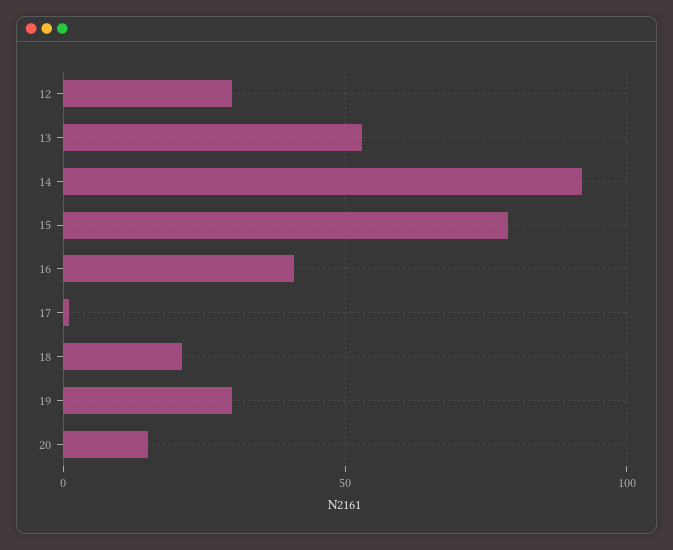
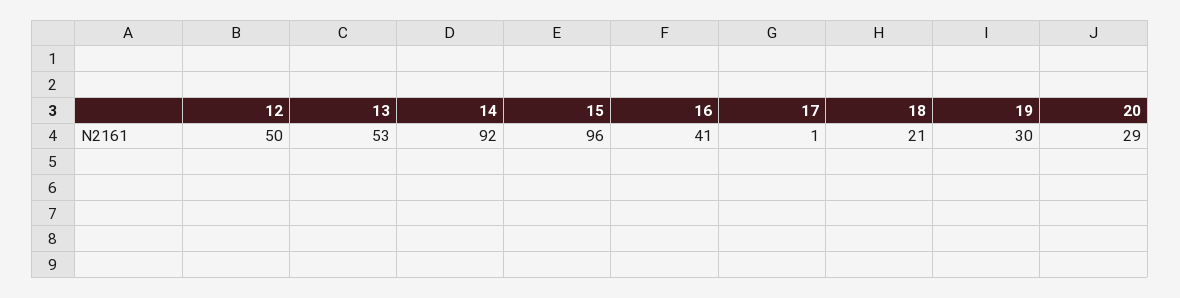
  {
-   "12": 30,
+   "12": 50,
    "13": 53,
    "14": 92,
-   "15": 80,
+   "15": 96,
    "16": 41,
    "17": 1,
    "18": 21,
    "19": 30,
-   "20": 15
+   "20": 29
  }

